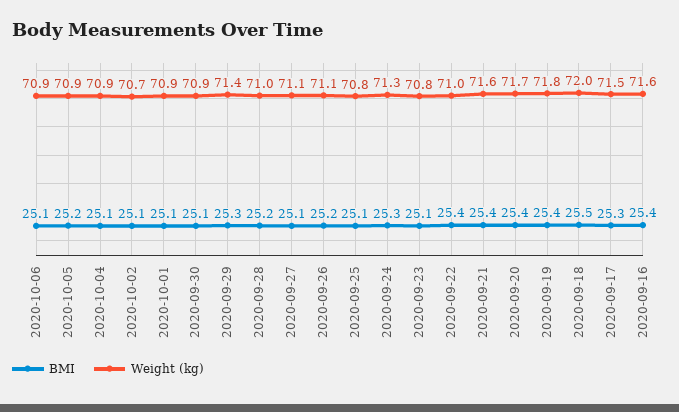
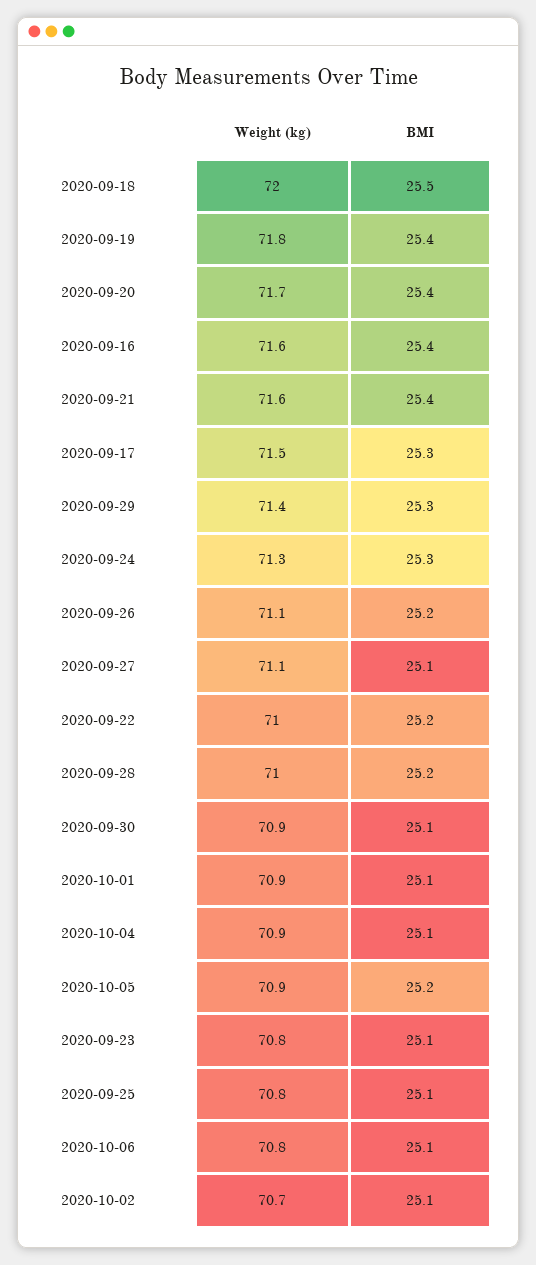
  {
    "BMI": {
      "2020-10-06": 25.1,
      "2020-10-05": 25.2,
      "2020-10-04": 25.1,
      "2020-10-02": 25.1,
      "2020-10-01": 25.1,
      "2020-09-30": 25.1,
      "2020-09-29": 25.3,
      "2020-09-28": 25.2,
      "2020-09-27": 25.1,
      "2020-09-26": 25.2,
      "2020-09-25": 25.1,
      "2020-09-24": 25.3,
      "2020-09-23": 25.1,
-     "2020-09-22": 25.4,
+     "2020-09-22": 25.2,
      "2020-09-21": 25.4,
      "2020-09-20": 25.4,
      "2020-09-19": 25.4,
      "2020-09-18": 25.5,
      "2020-09-17": 25.3,
      "2020-09-16": 25.4
    },
    "Weight (kg)": {
-     "2020-10-06": 70.9,
+     "2020-10-06": 70.8,
      "2020-10-05": 70.9,
      "2020-10-04": 70.9,
      "2020-10-02": 70.7,
      "2020-10-01": 70.9,
      "2020-09-30": 70.9,
      "2020-09-29": 71.4,
      "2020-09-28": 71,
      "2020-09-27": 71.1,
      "2020-09-26": 71.1,
      "2020-09-25": 70.8,
      "2020-09-24": 71.3,
      "2020-09-23": 70.8,
      "2020-09-22": 71,
      "2020-09-21": 71.6,
      "2020-09-20": 71.7,
      "2020-09-19": 71.8,
      "2020-09-18": 72,
      "2020-09-17": 71.5,
      "2020-09-16": 71.6
    }
  }

